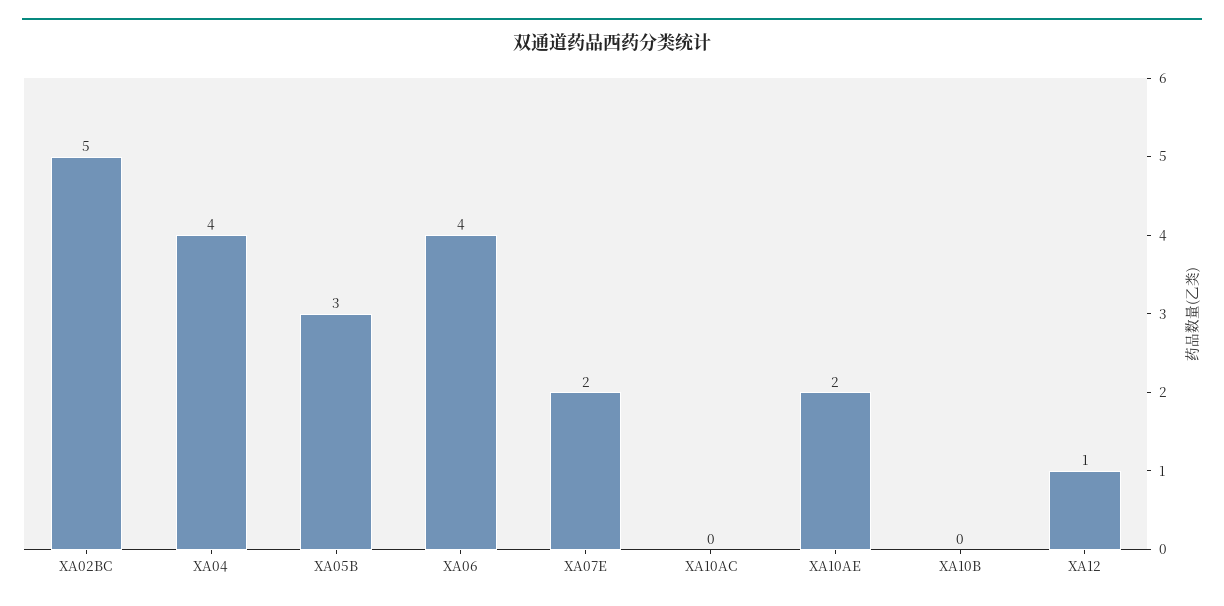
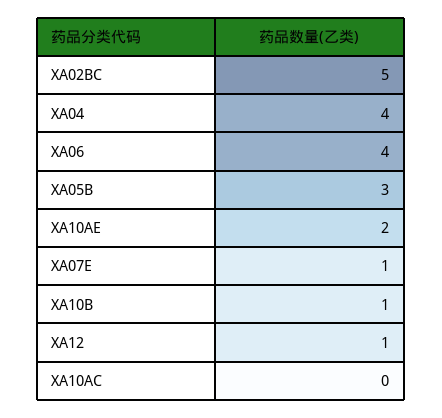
  {
    "XA02BC": 5,
    "XA04": 4,
    "XA05B": 3,
    "XA06": 4,
-   "XA07E": 2,
+   "XA07E": 1,
    "XA10AC": 0,
    "XA10AE": 2,
-   "XA10B": 0,
+   "XA10B": 1,
    "XA12": 1
  }

